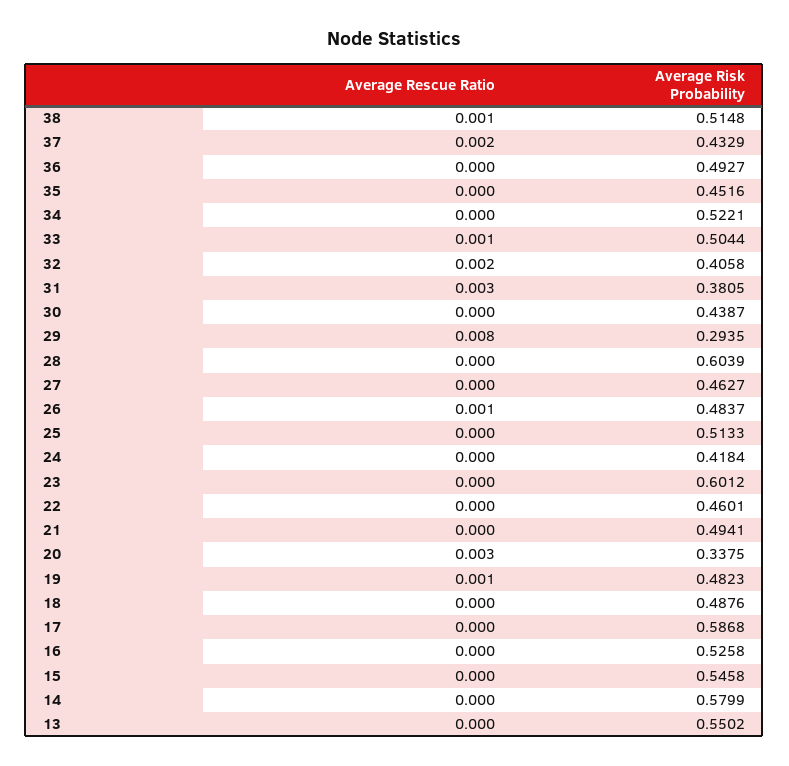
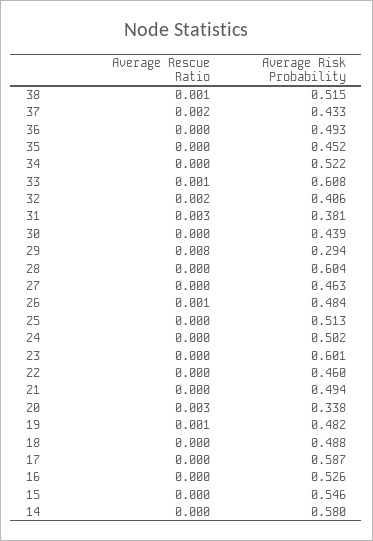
  {
    "Average Rescue Ratio": {
      "38": 0.001,
      "37": 0.002,
      "36": 0,
      "35": 0,
      "34": 0,
      "33": 0.001,
      "32": 0.002,
      "31": 0.003,
      "30": 0,
      "29": 0.008,
      "28": 0,
      "27": 0,
      "26": 0.001,
      "25": 0,
      "24": 0,
      "23": 0,
      "22": 0,
      "21": 0,
      "20": 0.003,
      "19": 0.001,
      "18": 0,
      "17": 0,
      "16": 0,
      "15": 0,
-     "14": 0,
+     "14": 0
-     "13": 0
    },
    "Average Risk Probability": {
      "38": 0.5148,
      "37": 0.4329,
      "36": 0.4927,
      "35": 0.4516,
      "34": 0.5221,
-     "33": 0.5044,
+     "33": 0.608,
      "32": 0.4058,
      "31": 0.3805,
      "30": 0.4387,
      "29": 0.2935,
      "28": 0.6039,
      "27": 0.4627,
      "26": 0.4837,
      "25": 0.5133,
-     "24": 0.4184,
+     "24": 0.502,
      "23": 0.6012,
      "22": 0.4601,
      "21": 0.4941,
      "20": 0.3375,
      "19": 0.4823,
      "18": 0.4876,
      "17": 0.5868,
      "16": 0.5258,
      "15": 0.5458,
-     "14": 0.5799,
+     "14": 0.5799
-     "13": 0.5502
    }
  }

